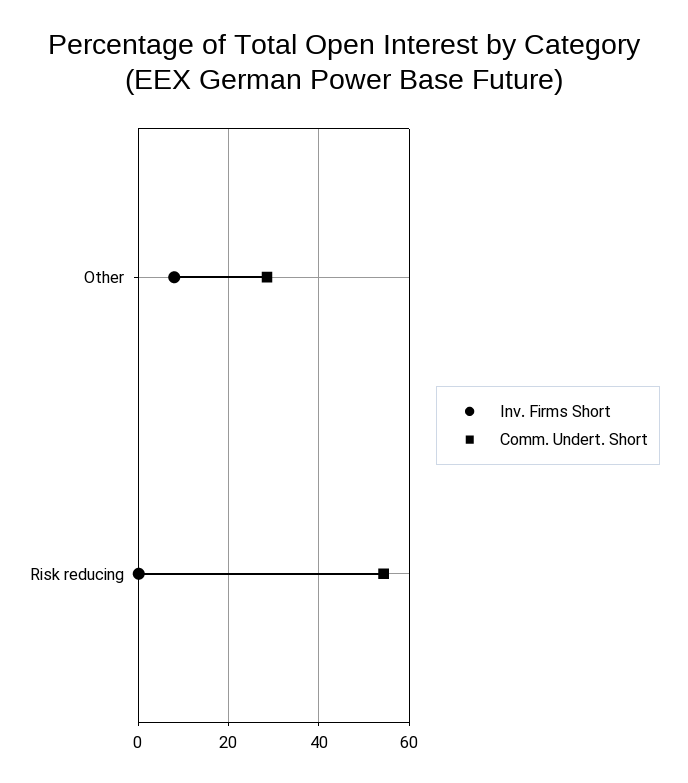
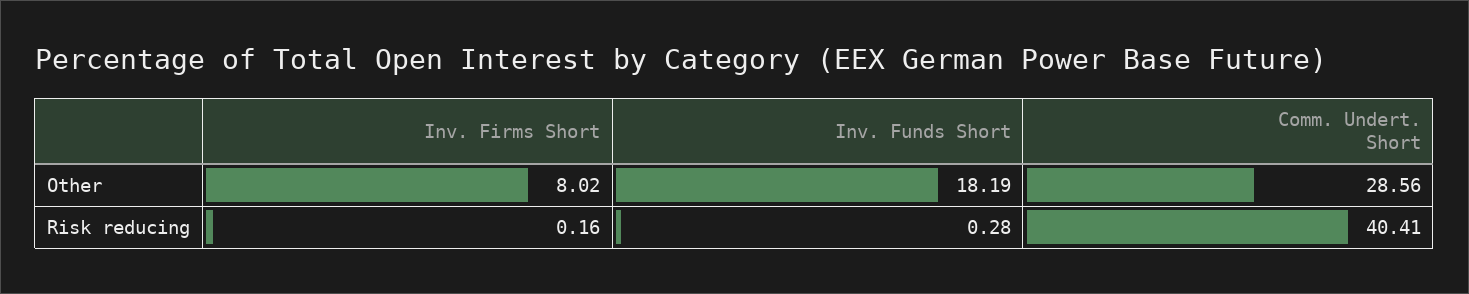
  {
    "Inv. Firms Short": {
      "Other": 8.02,
      "Risk reducing": 0.16
    },
    "Comm. Undert. Short": {
      "Other": 28.56,
-     "Risk reducing": 54
+     "Risk reducing": 40.41
-   }
+   },
+   "Inv. Funds Short": {
+     "Other": 18.19,
+     "Risk reducing": 0.28
+   }
  }

